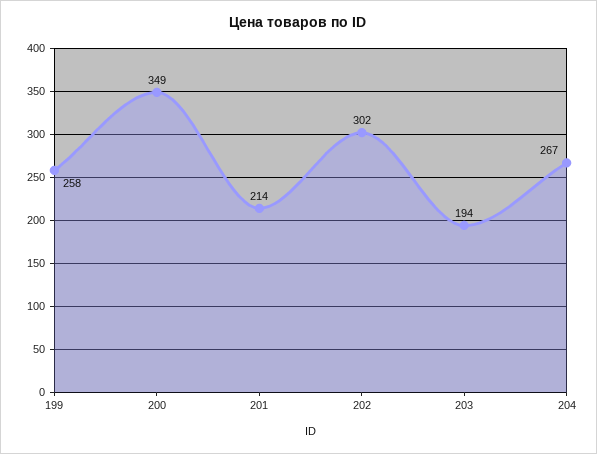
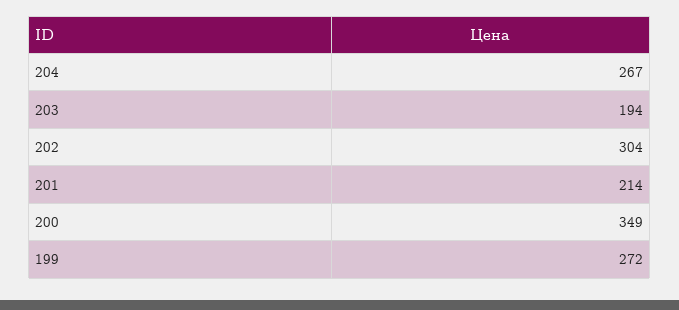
  {
-   "199": 258,
+   "199": 272,
    "200": 349,
    "201": 214,
-   "202": 302,
+   "202": 304,
    "203": 194,
    "204": 267
  }

